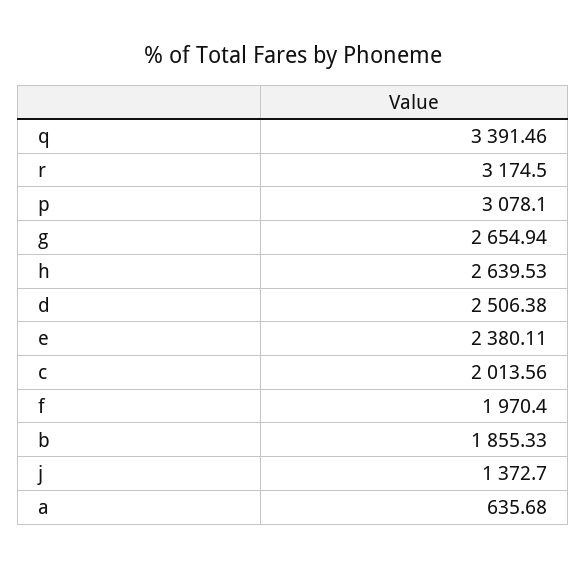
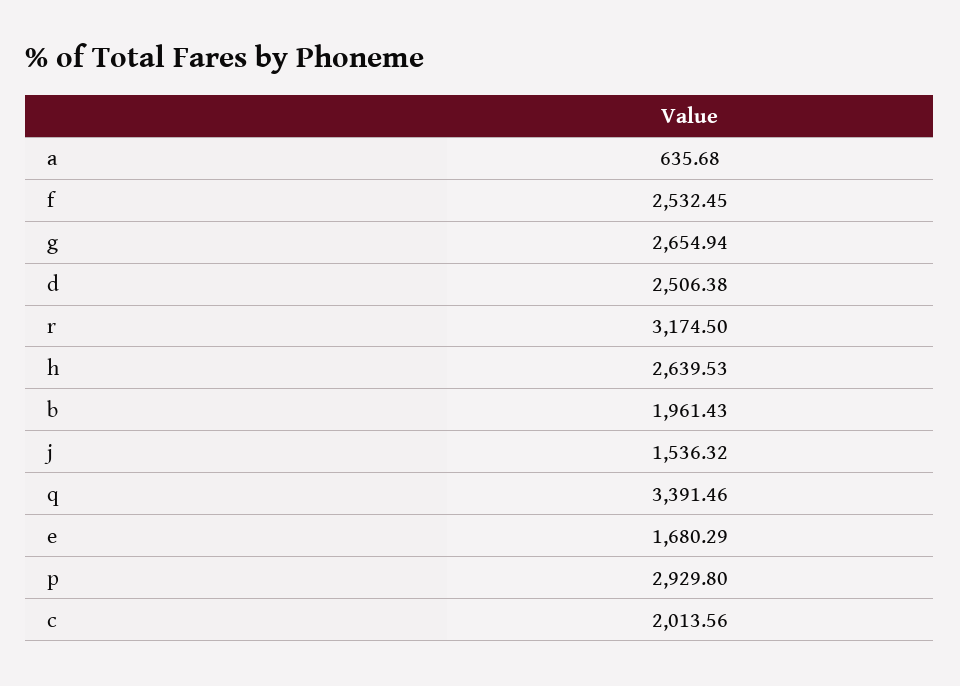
  {
    "q": 3391.46,
    "r": 3174.5,
-   "p": 3078.1,
+   "p": 2929.8,
    "g": 2654.94,
    "h": 2639.53,
    "d": 2506.38,
-   "e": 2380.11,
+   "e": 1680.29,
    "c": 2013.56,
-   "f": 1970.4,
+   "f": 2532.45,
-   "b": 1855.33,
+   "b": 1961.43,
-   "j": 1372.7,
+   "j": 1536.32,
    "a": 635.68
  }

